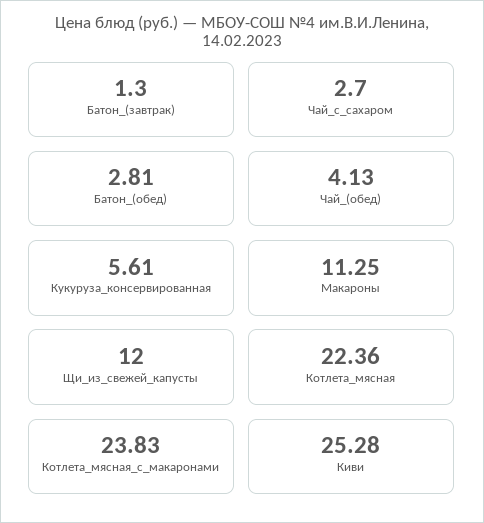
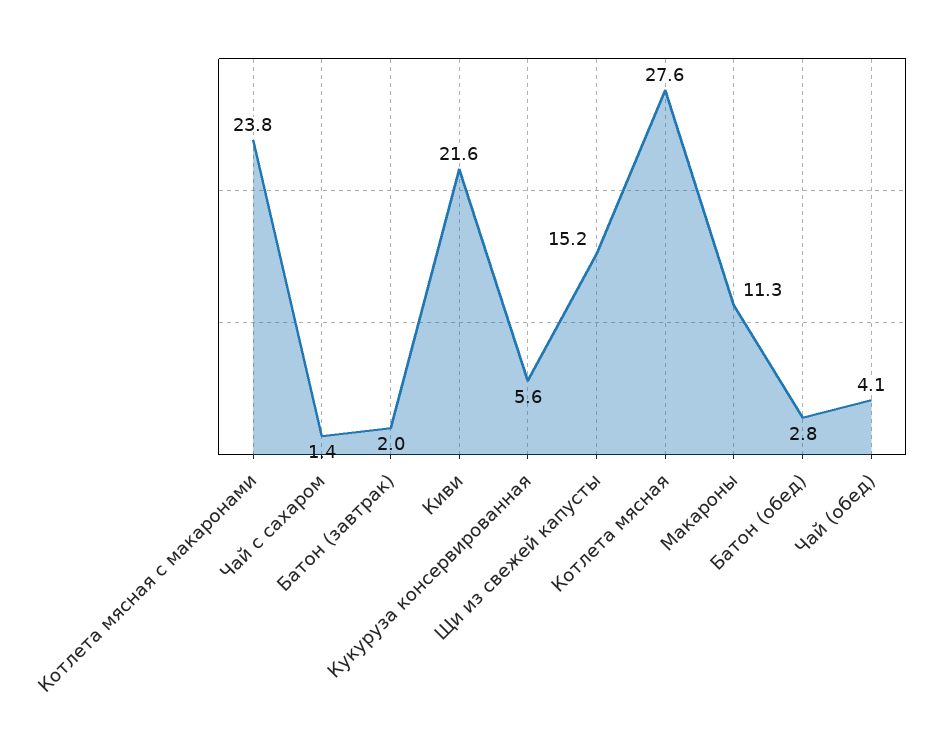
  {
-   "Батон_(завтрак)": 1.3,
+   "Батон_(завтрак)": 2,
-   "Чай_с_сахаром": 2.7,
+   "Чай_с_сахаром": 1.4,
    "Батон_(обед)": 2.81,
    "Чай_(обед)": 4.13,
    "Кукуруза_консервированная": 5.61,
    "Макароны": 11.25,
-   "Щи_из_свежей_капусты": 12,
+   "Щи_из_свежей_капусты": 15.2,
-   "Котлета_мясная": 22.36,
+   "Котлета_мясная": 27.6,
    "Котлета_мясная_с_макаронами": 23.83,
-   "Киви": 25.28
+   "Киви": 21.6
  }

